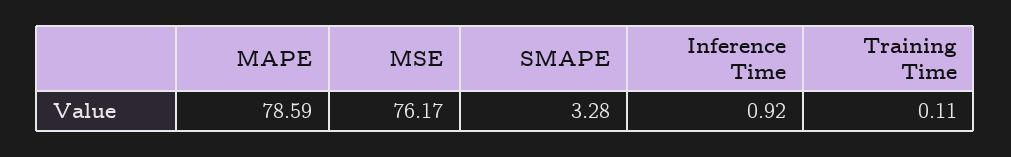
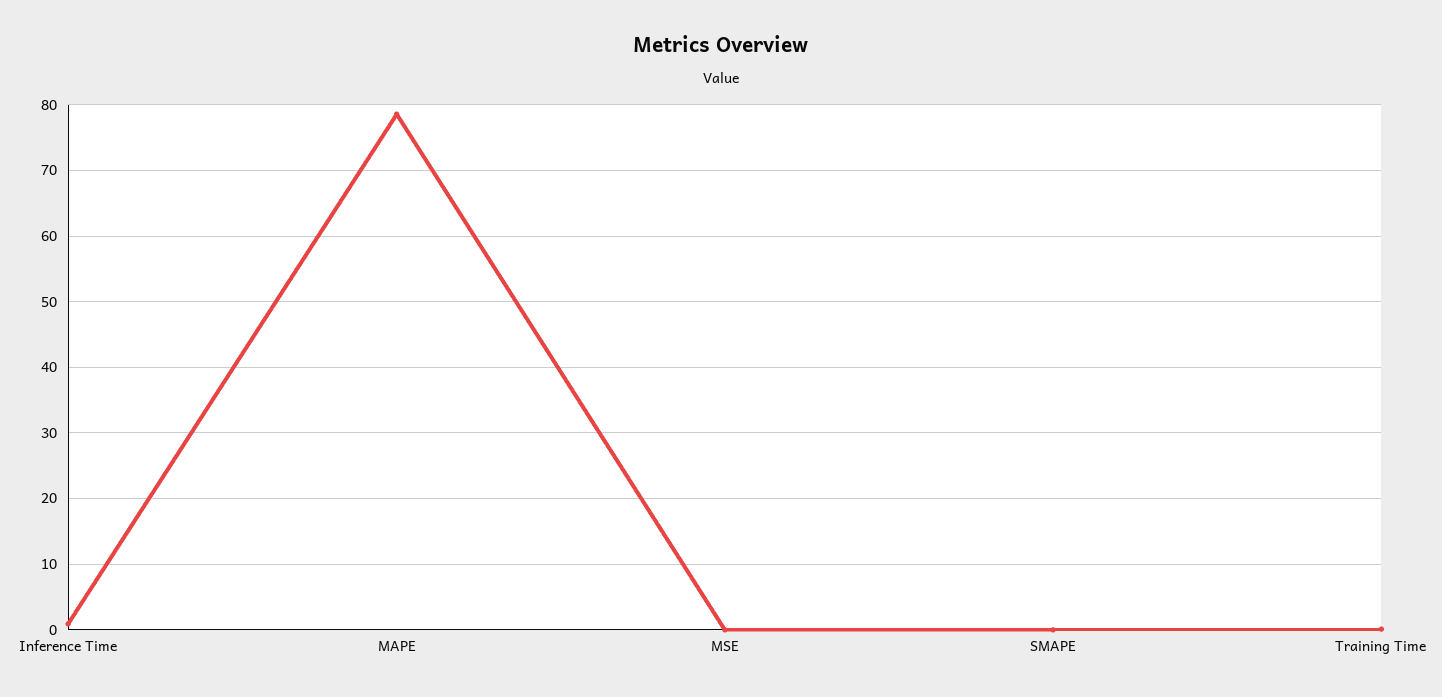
  {
    "MAPE": 78.59,
-   "MSE": 76.17,
+   "MSE": 0,
-   "SMAPE": 3.28,
+   "SMAPE": 0,
    "Inference Time": 0.92,
    "Training Time": 0.11
  }

